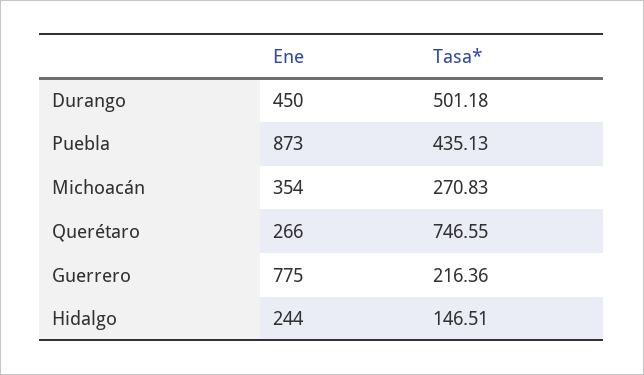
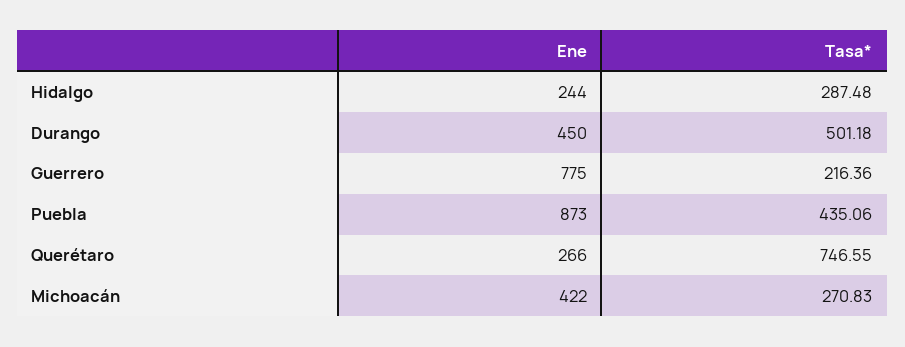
  {
    "Ene": {
      "Durango": 450,
      "Puebla": 873,
-     "Michoacán": 354,
+     "Michoacán": 422,
      "Querétaro": 266,
      "Guerrero": 775,
      "Hidalgo": 244
    },
    "Tasa*": {
      "Durango": 501.18,
-     "Puebla": 435.13,
+     "Puebla": 435.06,
      "Michoacán": 270.83,
      "Querétaro": 746.55,
      "Guerrero": 216.36,
-     "Hidalgo": 146.51
+     "Hidalgo": 287.48
    }
  }

